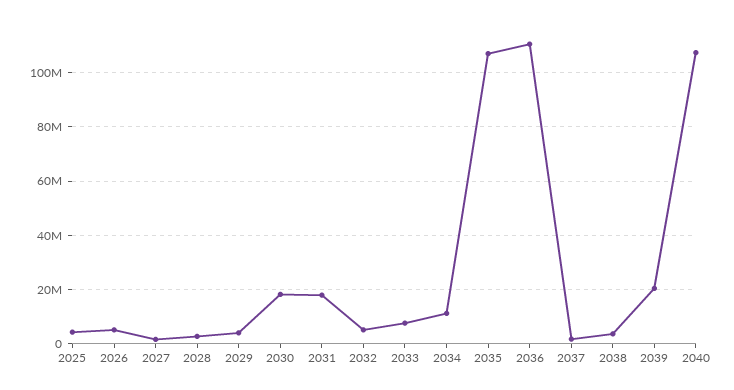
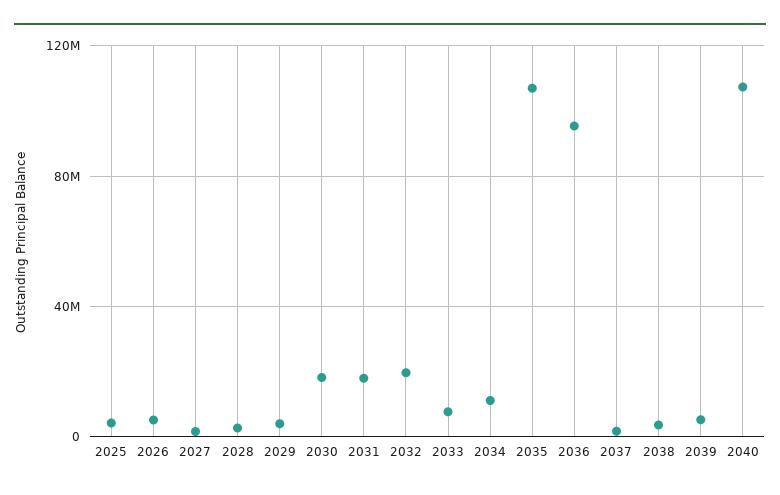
  {
    "2025": 5000000,
    "2026": 5000000,
    "2027": 2500000,
    "2028": 2500000,
    "2029": 5000000,
    "2030": 17500000,
    "2031": 17500000,
-   "2032": 5000000,
+   "2032": 20000000,
    "2033": 7500000,
    "2034": 10000000,
    "2035": 107500000,
-   "2036": 110000000,
+   "2036": 95000000,
    "2037": 2500000,
    "2038": 2500000,
-   "2039": 20000000,
+   "2039": 5000000,
    "2040": 107500000
  }

